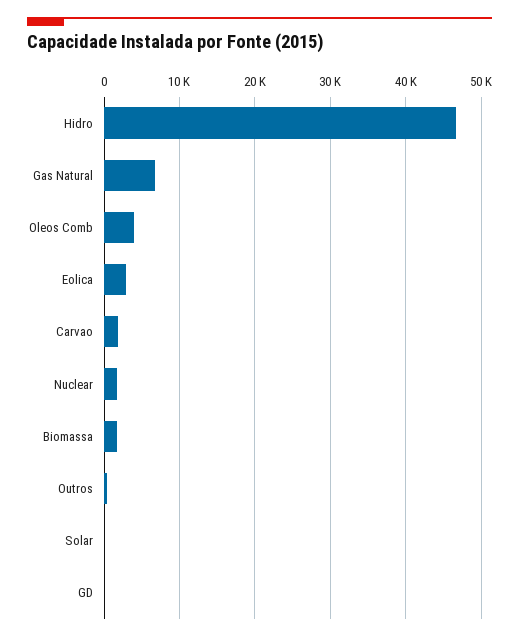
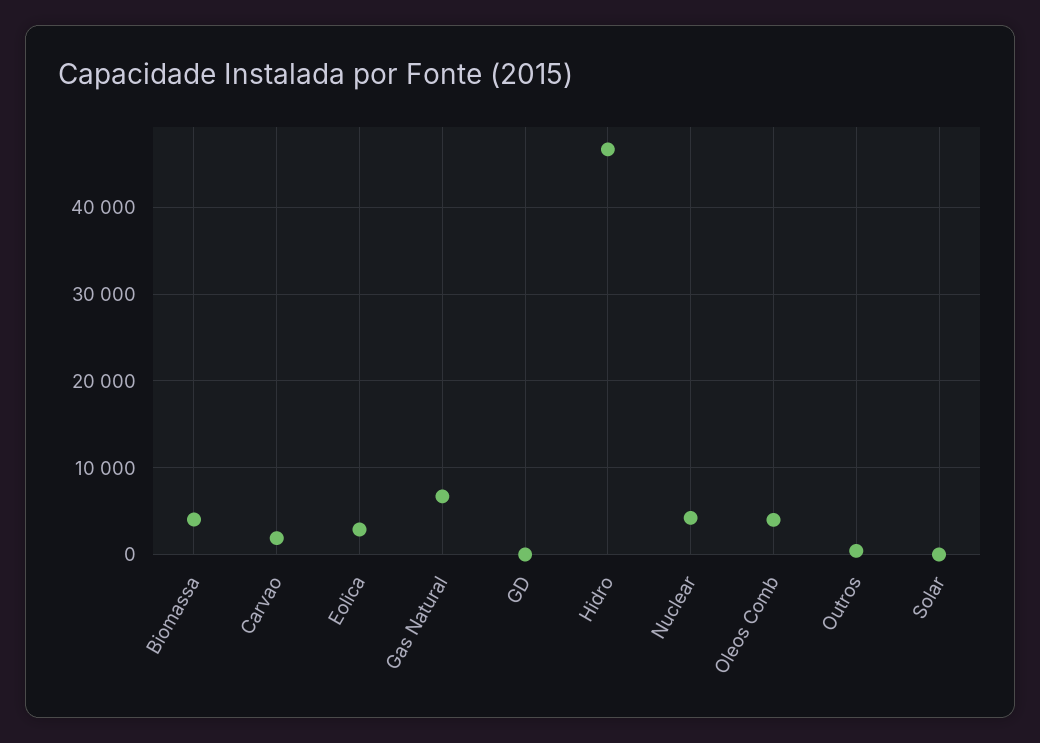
  {
    "Hidro": 47000,
    "Gas Natural": 7000,
    "Oleos Comb": 4000,
    "Eolica": 3000,
    "Carvao": 2000,
-   "Nuclear": 2000,
+   "Nuclear": 4000,
-   "Biomassa": 2000,
+   "Biomassa": 4000,
    "Outros": 0,
    "Solar": 0,
    "GD": 0
  }

